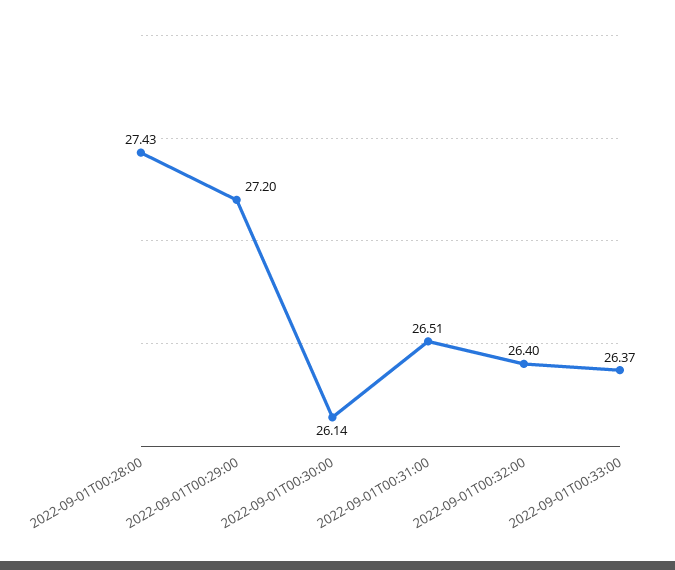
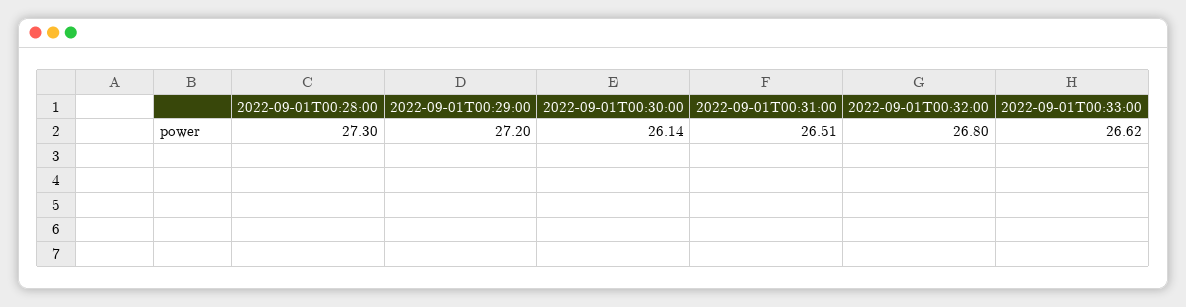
  {
-   "2022-09-01T00:28:00": 27.43,
+   "2022-09-01T00:28:00": 27.3,
    "2022-09-01T00:29:00": 27.2,
    "2022-09-01T00:30:00": 26.14,
    "2022-09-01T00:31:00": 26.51,
-   "2022-09-01T00:32:00": 26.4,
+   "2022-09-01T00:32:00": 26.8,
-   "2022-09-01T00:33:00": 26.37
+   "2022-09-01T00:33:00": 26.62
  }

